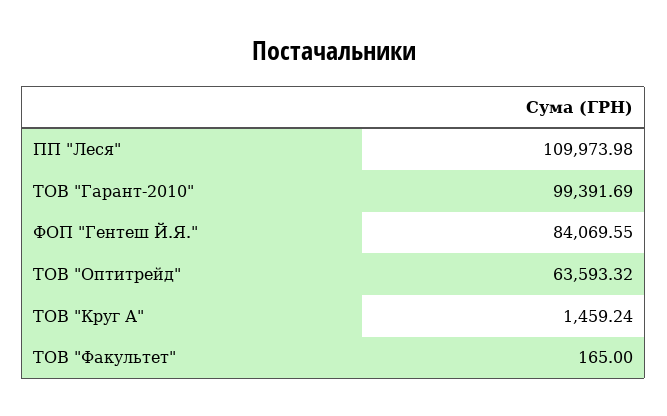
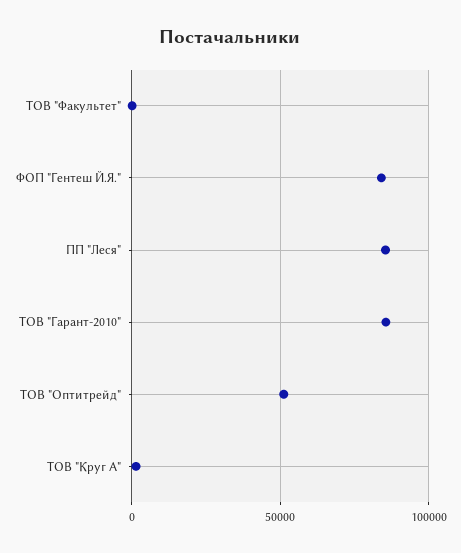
  {
-   "ПП \"Леся\"": 109973.98,
+   "ПП \"Леся\"": 85000,
-   "ТОВ \"Гарант-2010\"": 99391.69,
+   "ТОВ \"Гарант-2010\"": 85000,
    "ФОП \"Гентеш Й.Я.\"": 84069.55,
-   "ТОВ \"Оптитрейд\"": 63593.32,
+   "ТОВ \"Оптитрейд\"": 50000,
    "ТОВ \"Круг А\"": 1459.24,
    "ТОВ \"Факультет\"": 165
  }

